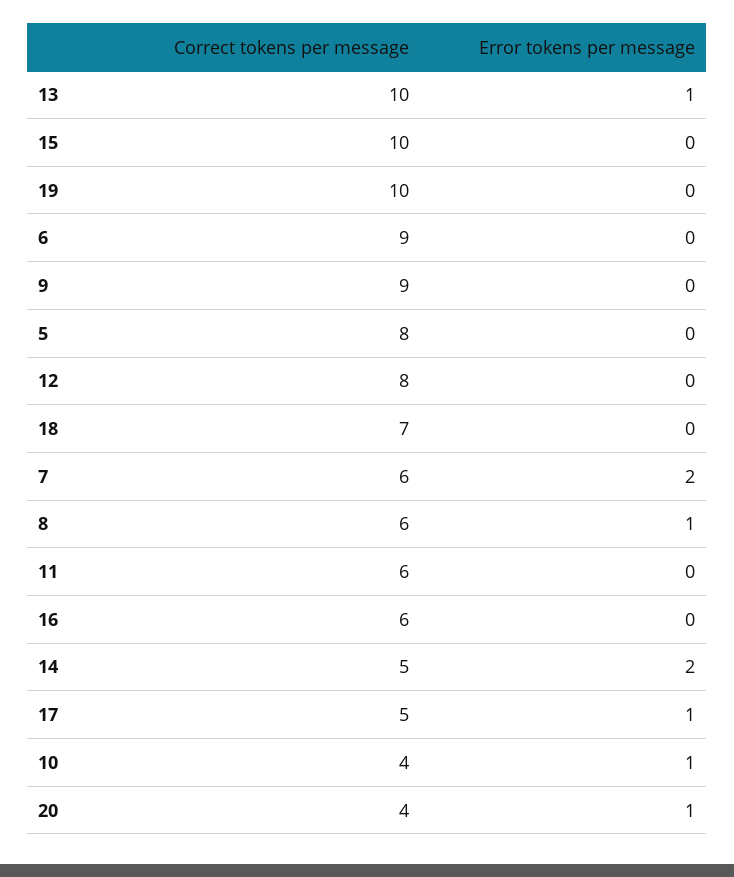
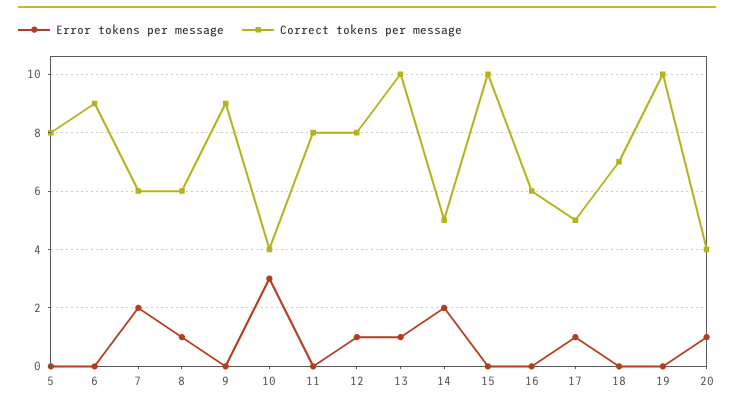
  {
    "Correct tokens per message": {
      "13": 10,
      "15": 10,
      "19": 10,
      "6": 9,
      "9": 9,
      "5": 8,
      "12": 8,
      "18": 7,
      "7": 6,
      "8": 6,
-     "11": 6,
+     "11": 8,
      "16": 6,
      "14": 5,
      "17": 5,
      "10": 4,
      "20": 4
    },
    "Error tokens per message": {
      "13": 1,
      "15": 0,
      "19": 0,
      "6": 0,
      "9": 0,
      "5": 0,
-     "12": 0,
+     "12": 1,
      "18": 0,
      "7": 2,
      "8": 1,
      "11": 0,
      "16": 0,
      "14": 2,
      "17": 1,
-     "10": 1,
+     "10": 3,
      "20": 1
    }
  }

